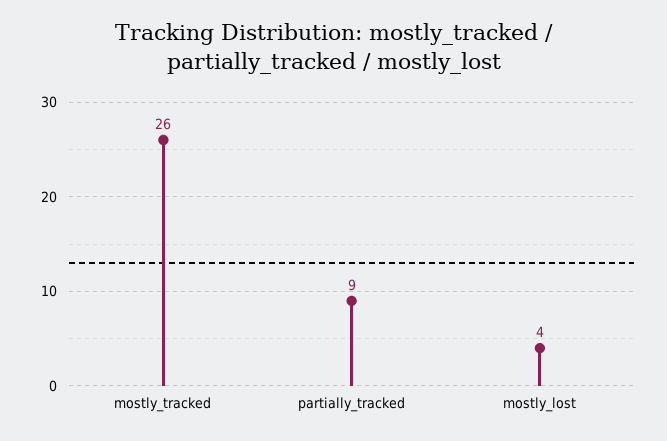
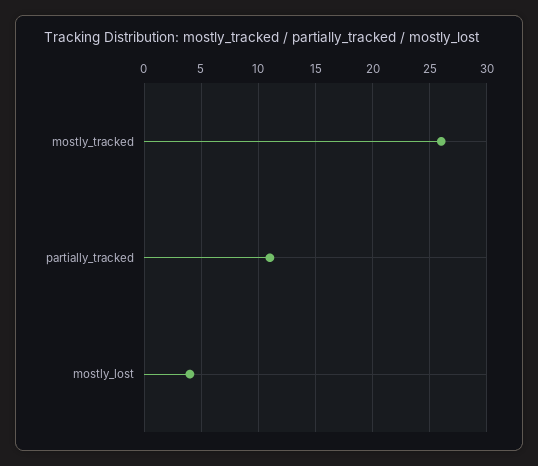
  {
    "mostly_tracked": 26,
-   "partially_tracked": 9,
+   "partially_tracked": 11,
    "mostly_lost": 4
  }

